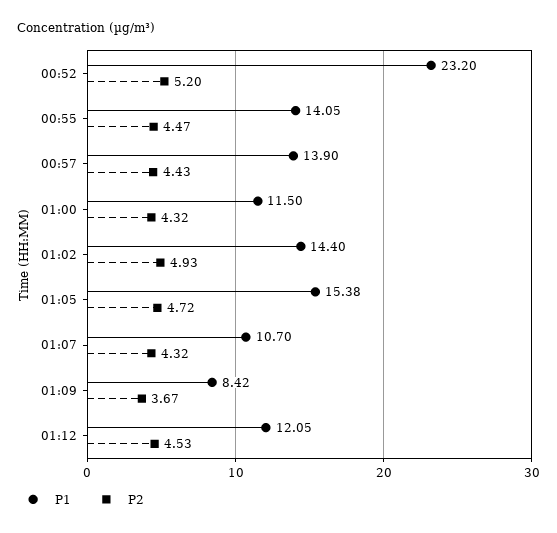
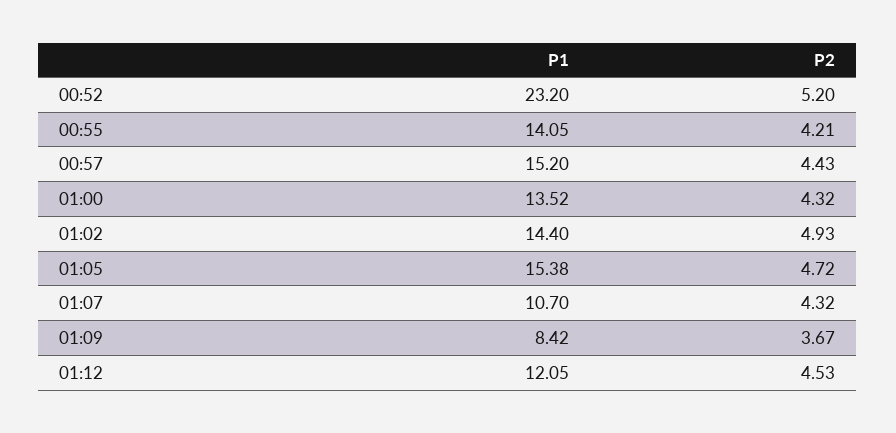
  {
    "P1": {
      "00:52": 23.2,
      "00:55": 14.05,
-     "00:57": 13.9,
+     "00:57": 15.2,
-     "01:00": 11.5,
+     "01:00": 13.52,
      "01:02": 14.4,
      "01:05": 15.38,
      "01:07": 10.7,
      "01:09": 8.42,
      "01:12": 12.05
    },
    "P2": {
      "00:52": 5.2,
-     "00:55": 4.47,
+     "00:55": 4.21,
      "00:57": 4.43,
      "01:00": 4.32,
      "01:02": 4.93,
      "01:05": 4.72,
      "01:07": 4.32,
      "01:09": 3.67,
      "01:12": 4.53
    }
  }

